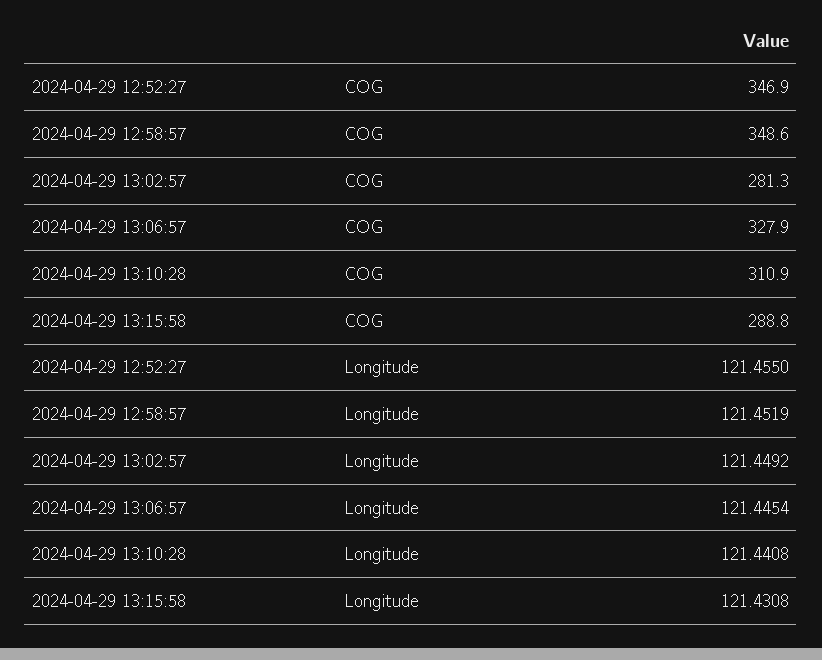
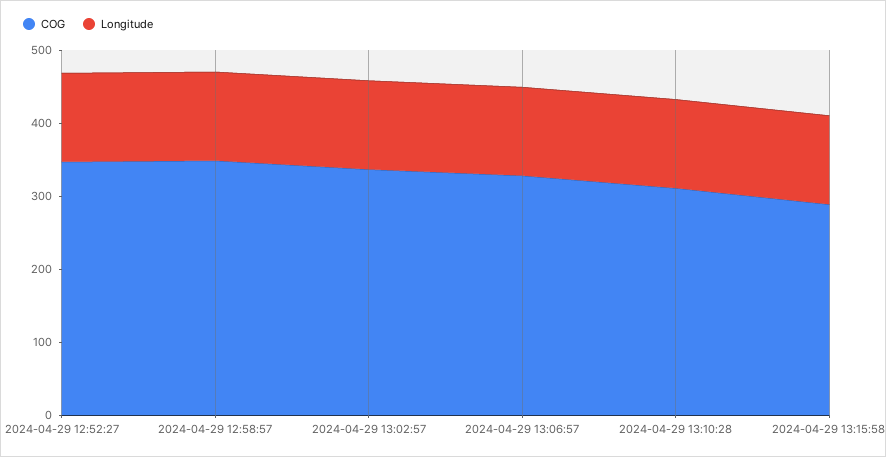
  {
    "COG": {
      "2024-04-29 12:52:27": 346.9,
      "2024-04-29 12:58:57": 348.6,
-     "2024-04-29 13:02:57": 281.3,
+     "2024-04-29 13:02:57": 340,
      "2024-04-29 13:06:57": 327.9,
      "2024-04-29 13:10:28": 310.9,
      "2024-04-29 13:15:58": 288.8
    },
    "Longitude": {
      "2024-04-29 12:52:27": 121.455,
      "2024-04-29 12:58:57": 121.4519,
      "2024-04-29 13:02:57": 121.4492,
      "2024-04-29 13:06:57": 121.4454,
      "2024-04-29 13:10:28": 121.4408,
      "2024-04-29 13:15:58": 121.4308
    }
  }

